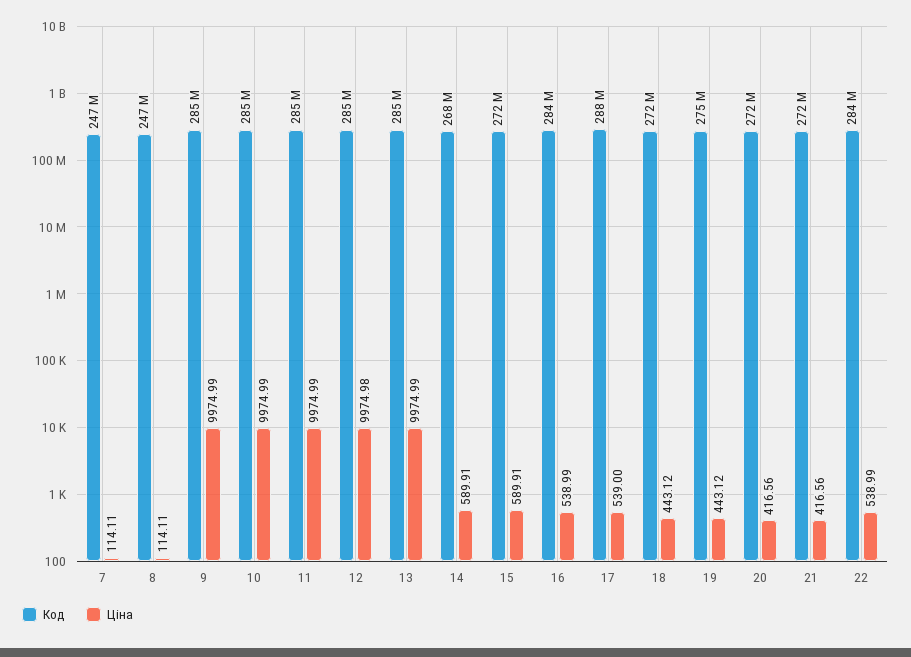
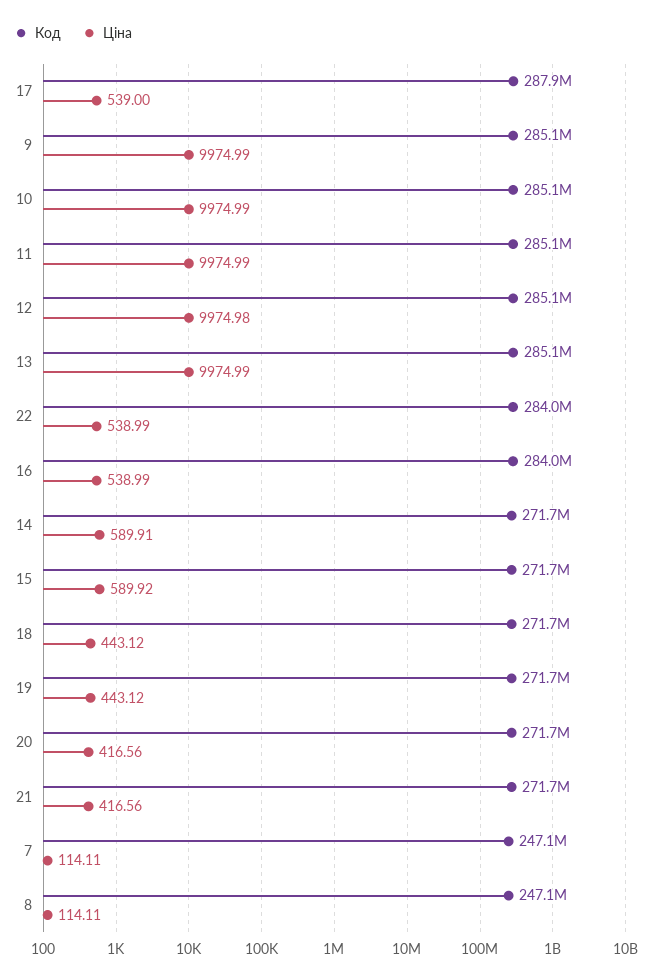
  {
    "Код": {
      "7": 247100000,
      "8": 247100000,
      "9": 285100000,
      "10": 285100000,
      "11": 285100000,
      "12": 285100000,
      "13": 285100000,
-     "14": 268000000,
+     "14": 271700000,
      "15": 271700000,
      "16": 284000000,
      "17": 287900000,
      "18": 271700000,
-     "19": 275000000,
+     "19": 271700000,
      "20": 271700000,
      "21": 271700000,
      "22": 284000000
    },
    "Ціна": {
      "7": 114.11,
      "8": 114.11,
      "9": 9974.99,
      "10": 9974.99,
      "11": 9974.99,
      "12": 9974.98,
      "13": 9974.99,
      "14": 589.91,
-     "15": 589.91,
+     "15": 589.92,
      "16": 538.99,
      "17": 539,
      "18": 443.12,
      "19": 443.12,
      "20": 416.56,
      "21": 416.56,
      "22": 538.99
    }
  }

